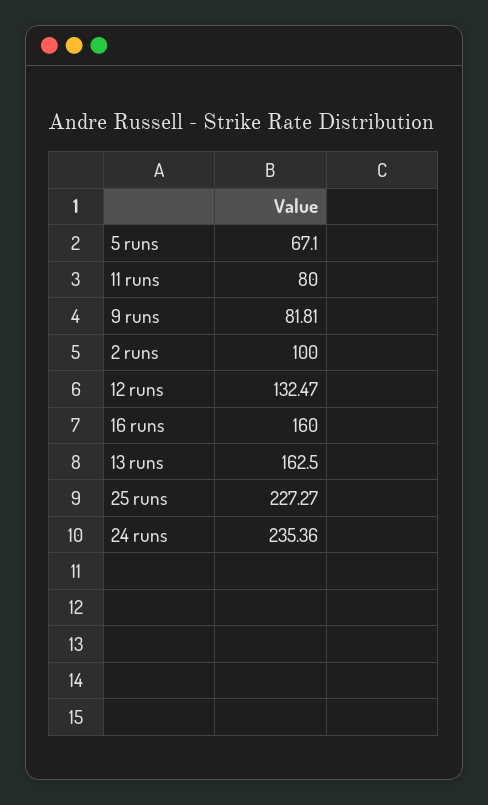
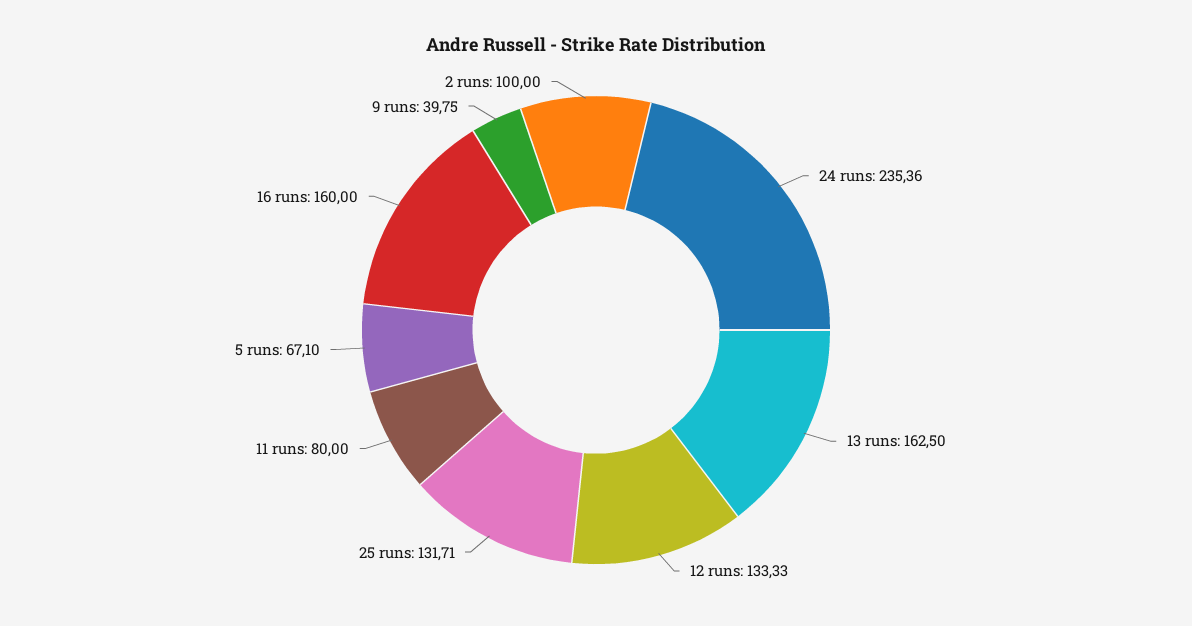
  {
    "5 runs": 67.1,
    "11 runs": 80,
-   "9 runs": 81.81,
+   "9 runs": 39.75,
    "2 runs": 100,
-   "12 runs": 132.47,
+   "12 runs": 133.33,
    "16 runs": 160,
    "13 runs": 162.5,
-   "25 runs": 227.27,
+   "25 runs": 131.71,
    "24 runs": 235.36
  }

